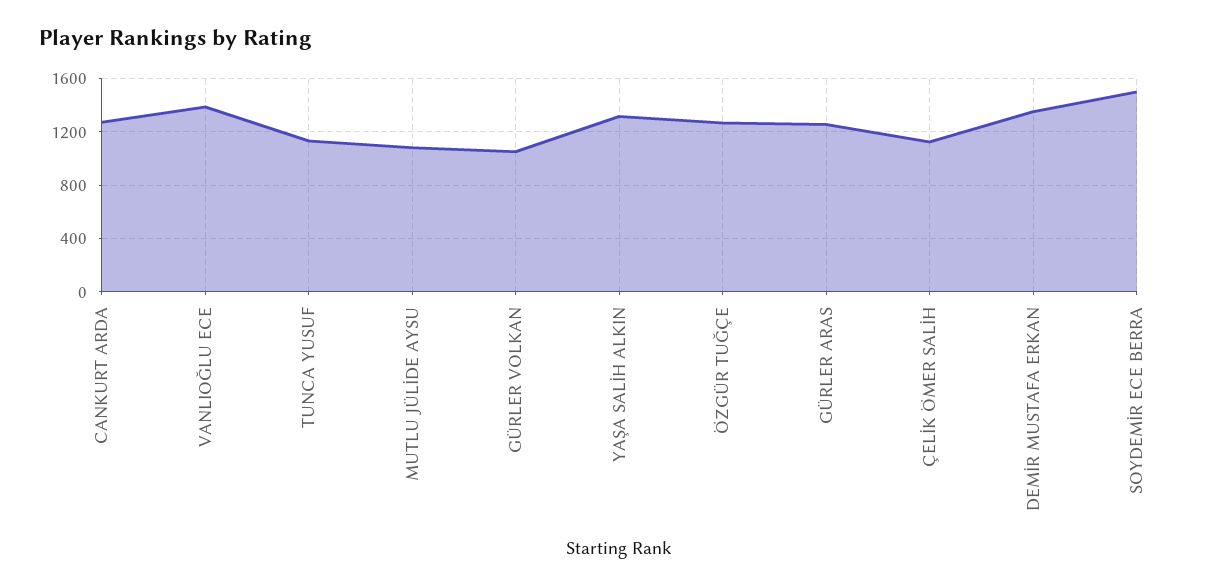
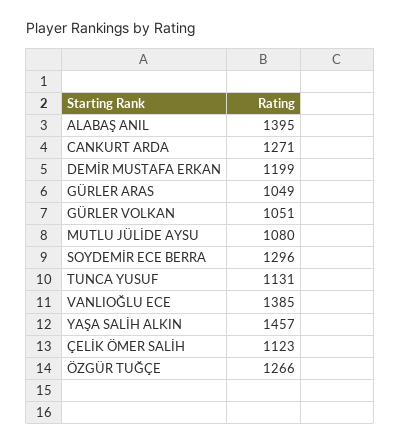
  {
    "CANKURT ARDA": 1271,
    "VANLIOĞLU ECE": 1385,
    "TUNCA YUSUF": 1131,
    "MUTLU JÜLİDE AYSU": 1080,
    "GÜRLER VOLKAN": 1051,
-   "YAŞA SALİH ALKIN": 1300,
+   "YAŞA SALİH ALKIN": 1457,
    "ÖZGÜR TUĞÇE": 1266,
-   "GÜRLER ARAS": 1250,
+   "GÜRLER ARAS": 1049,
    "ÇELİK ÖMER SALİH": 1123,
-   "DEMİR MUSTAFA ERKAN": 1350,
+   "DEMİR MUSTAFA ERKAN": 1199,
-   "SOYDEMİR ECE BERRA": 1500
+   "SOYDEMİR ECE BERRA": 1296,
+   "ALABAŞ ANIL": 1395
  }

